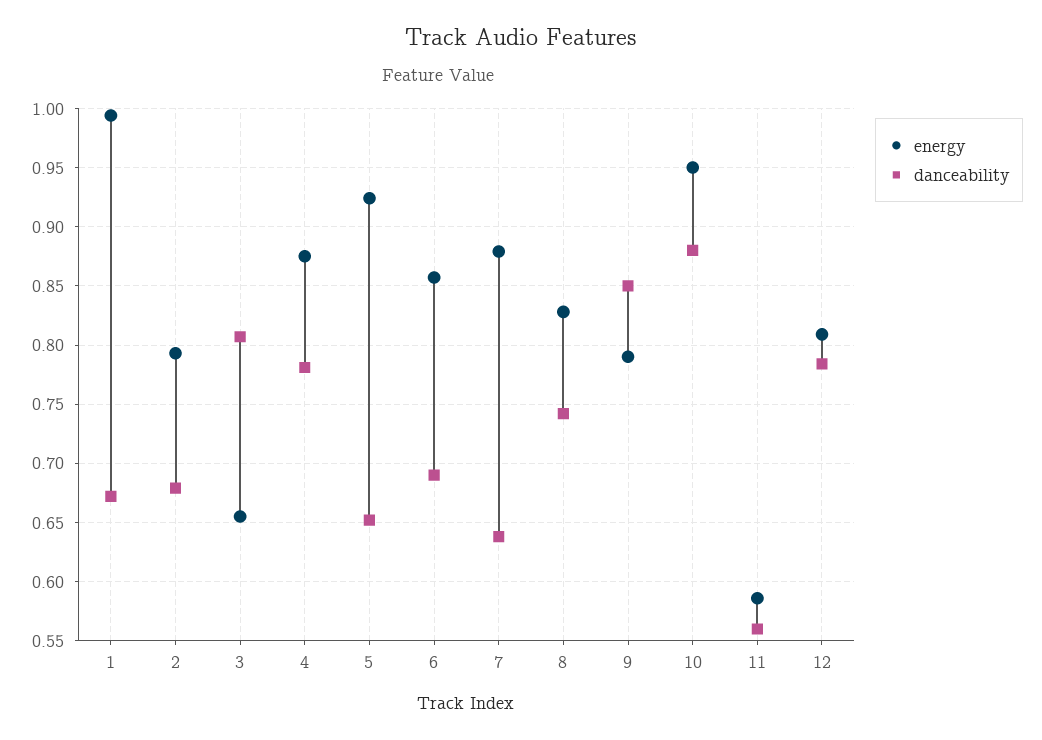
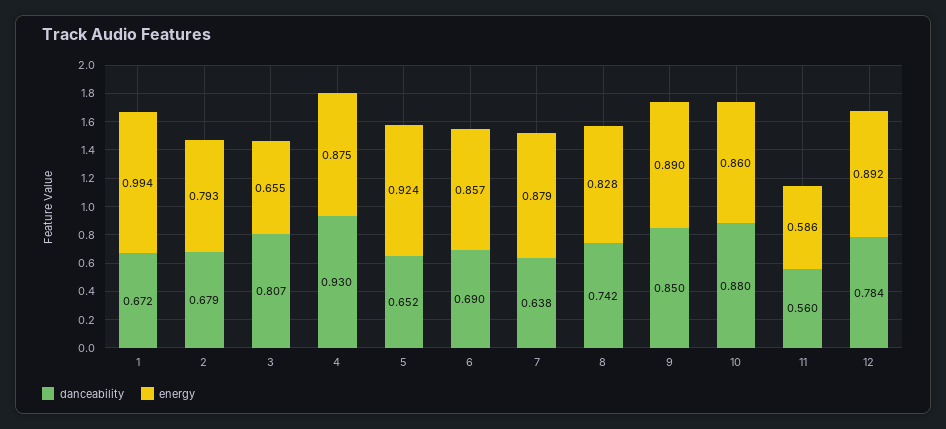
  {
    "energy": {
      "1": 0.994,
      "2": 0.793,
      "3": 0.655,
      "4": 0.875,
      "5": 0.924,
      "6": 0.857,
      "7": 0.879,
      "8": 0.828,
-     "9": 0.79,
+     "9": 0.89,
-     "10": 0.95,
+     "10": 0.86,
      "11": 0.586,
-     "12": 0.81
+     "12": 0.892
    },
    "danceability": {
      "1": 0.672,
      "2": 0.679,
      "3": 0.807,
-     "4": 0.78,
+     "4": 0.93,
      "5": 0.652,
      "6": 0.69,
      "7": 0.638,
      "8": 0.742,
      "9": 0.85,
      "10": 0.88,
      "11": 0.56,
      "12": 0.784
    }
  }

